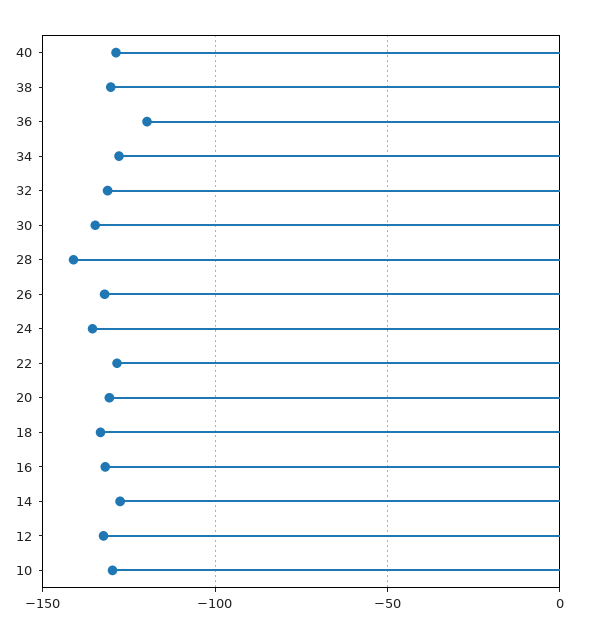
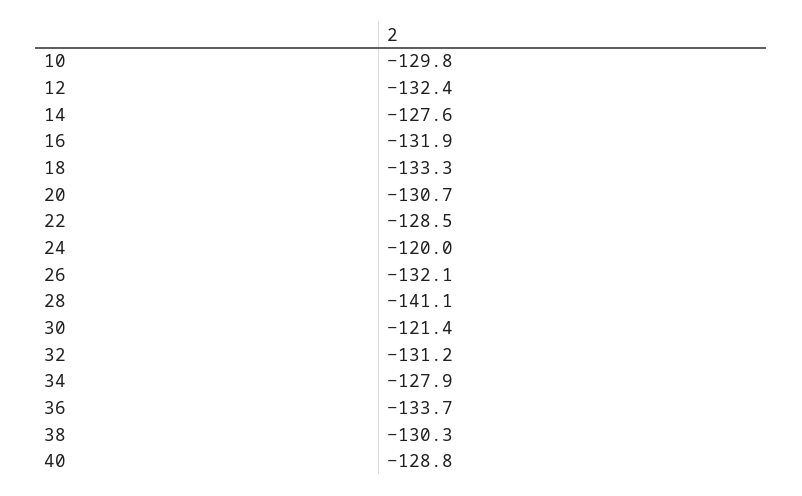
  {
    "40": -128.8,
    "38": -130.3,
-   "36": -120,
+   "36": -133.7,
    "34": -127.9,
    "32": -131.2,
-   "30": -135,
+   "30": -121.4,
    "28": -141.1,
    "26": -132.1,
-   "24": -135,
+   "24": -120,
    "22": -128.5,
    "20": -130.7,
    "18": -133.3,
    "16": -131.9,
    "14": -127.6,
    "12": -132.4,
    "10": -129.8
  }

